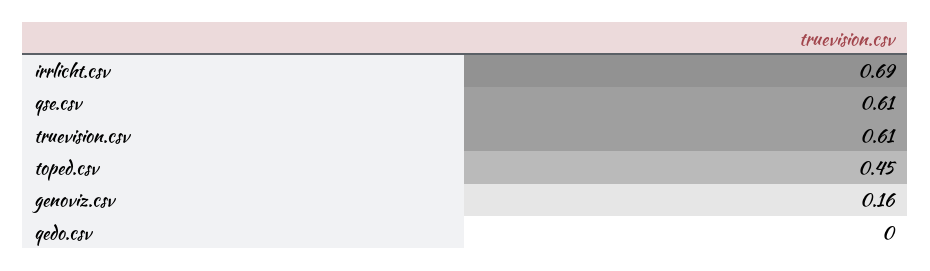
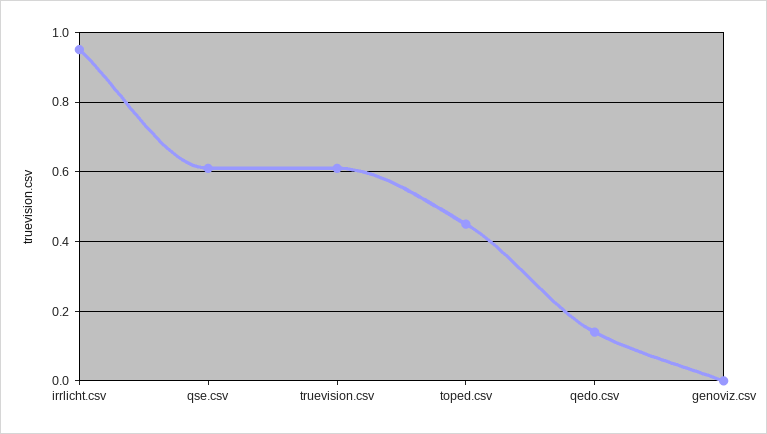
  {
-   "irrlicht.csv": 0.69,
+   "irrlicht.csv": 0.95,
    "qse.csv": 0.61,
    "truevision.csv": 0.61,
    "toped.csv": 0.45,
-   "genoviz.csv": 0.16,
+   "genoviz.csv": 0,
-   "qedo.csv": 0
+   "qedo.csv": 0.15
  }

